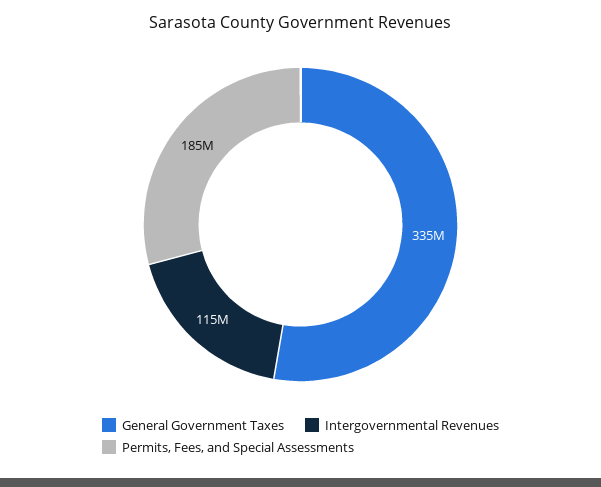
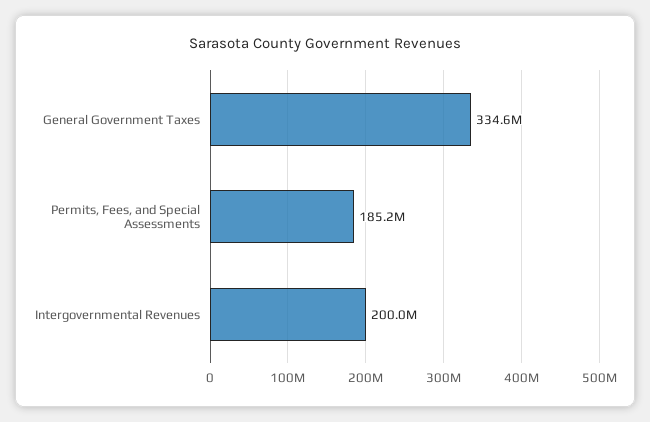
  {
    "General Government Taxes": 334600000,
-   "Intergovernmental Revenues": 115000000,
+   "Intergovernmental Revenues": 200000000,
    "Permits, Fees, and Special Assessments": 185200000
  }

